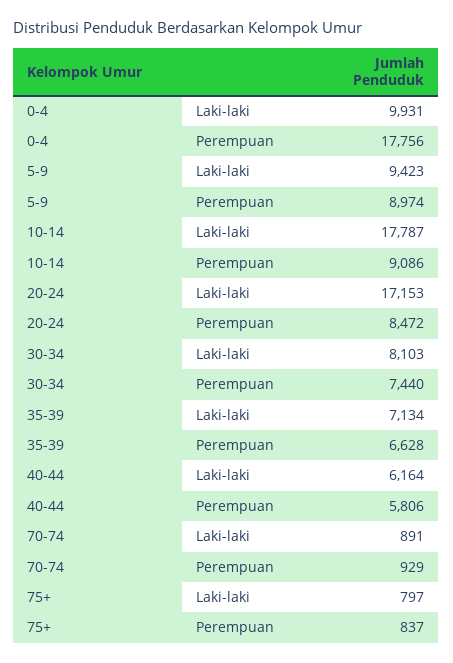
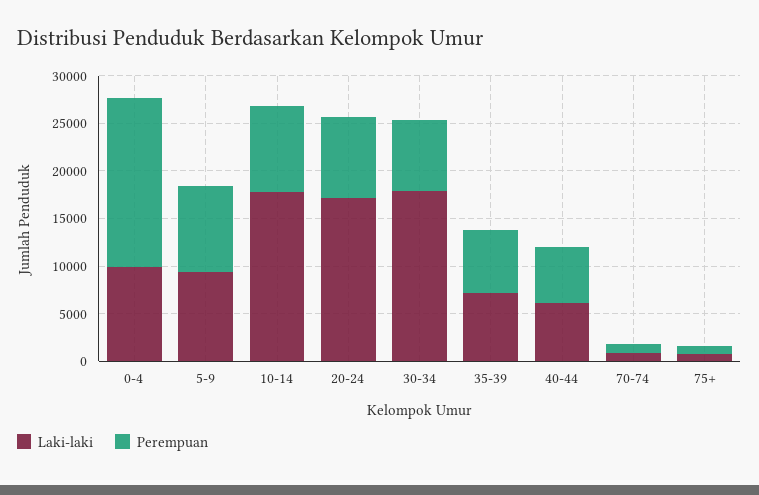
  {
    "Laki-laki": {
      "0-4": 9931,
      "5-9": 9423,
      "10-14": 17787,
      "20-24": 17153,
-     "30-34": 8103,
+     "30-34": 18000,
      "35-39": 7134,
      "40-44": 6164,
      "70-74": 891,
      "75+": 797
    },
    "Perempuan": {
      "0-4": 17756,
      "5-9": 8974,
      "10-14": 9086,
      "20-24": 8472,
      "30-34": 7440,
      "35-39": 6628,
      "40-44": 5806,
      "70-74": 929,
      "75+": 837
    }
  }

